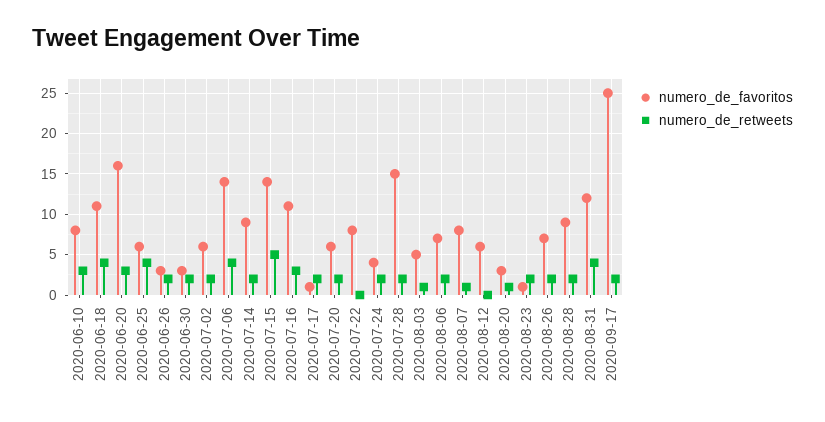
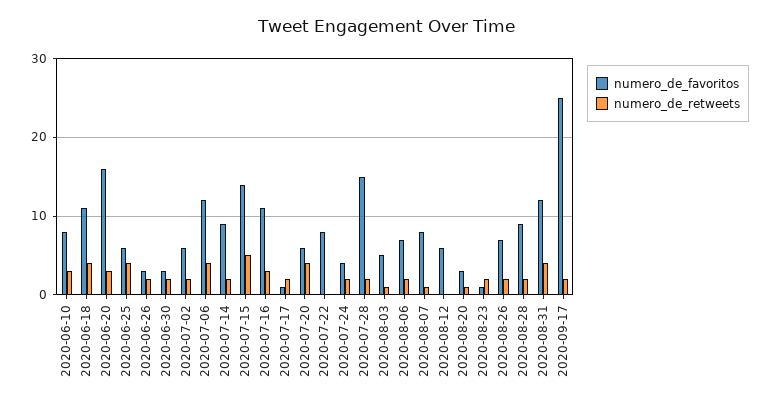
  {
    "numero_de_favoritos": {
      "2020-06-10": 8,
      "2020-06-18": 11,
      "2020-06-20": 16,
      "2020-06-25": 6,
      "2020-06-26": 3,
      "2020-06-30": 3,
      "2020-07-02": 6,
-     "2020-07-06": 14,
+     "2020-07-06": 12,
      "2020-07-14": 9,
      "2020-07-15": 14,
      "2020-07-16": 11,
      "2020-07-17": 1,
      "2020-07-20": 6,
      "2020-07-22": 8,
      "2020-07-24": 4,
      "2020-07-28": 15,
      "2020-08-03": 5,
      "2020-08-06": 7,
      "2020-08-07": 8,
      "2020-08-12": 6,
      "2020-08-20": 3,
      "2020-08-23": 1,
      "2020-08-26": 7,
      "2020-08-28": 9,
      "2020-08-31": 12,
      "2020-09-17": 25
    },
    "numero_de_retweets": {
      "2020-06-10": 3,
      "2020-06-18": 4,
      "2020-06-20": 3,
      "2020-06-25": 4,
      "2020-06-26": 2,
      "2020-06-30": 2,
      "2020-07-02": 2,
      "2020-07-06": 4,
      "2020-07-14": 2,
      "2020-07-15": 5,
      "2020-07-16": 3,
      "2020-07-17": 2,
-     "2020-07-20": 2,
+     "2020-07-20": 4,
      "2020-07-22": 0,
      "2020-07-24": 2,
      "2020-07-28": 2,
      "2020-08-03": 1,
      "2020-08-06": 2,
      "2020-08-07": 1,
      "2020-08-12": 0,
      "2020-08-20": 1,
      "2020-08-23": 2,
      "2020-08-26": 2,
      "2020-08-28": 2,
      "2020-08-31": 4,
      "2020-09-17": 2
    }
  }

